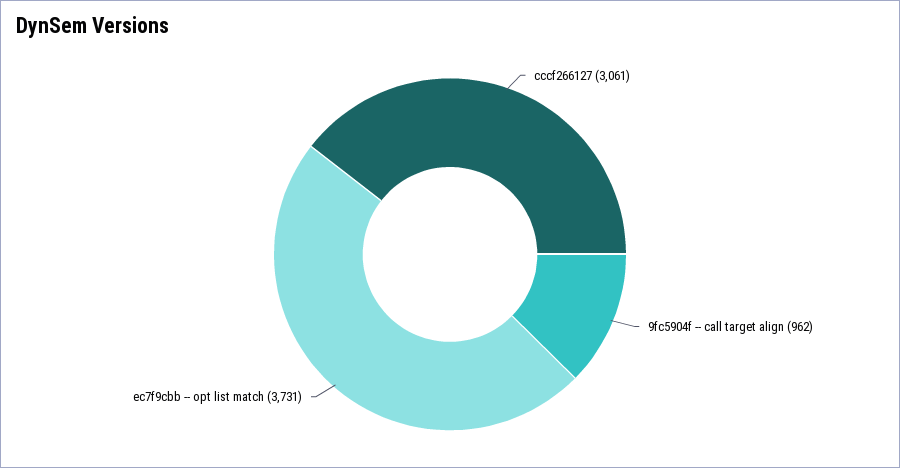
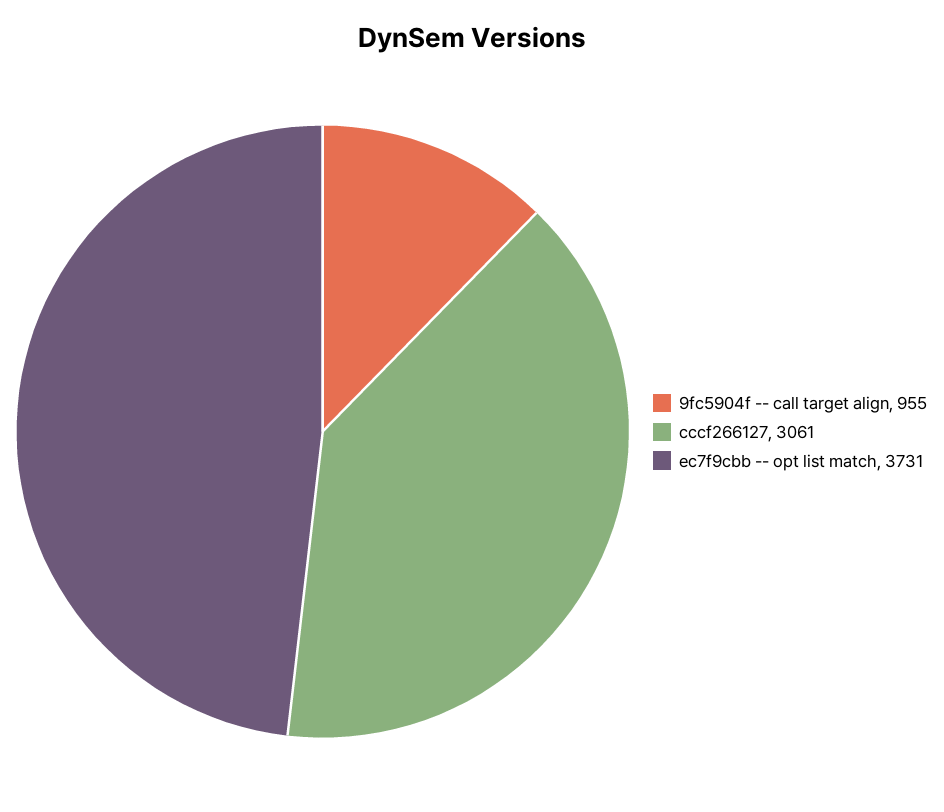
  {
    "cccf266127": 3061,
-   "9fc5904f -- call target align": 962,
+   "9fc5904f -- call target align": 955,
    "ec7f9cbb -- opt list match": 3731
  }

